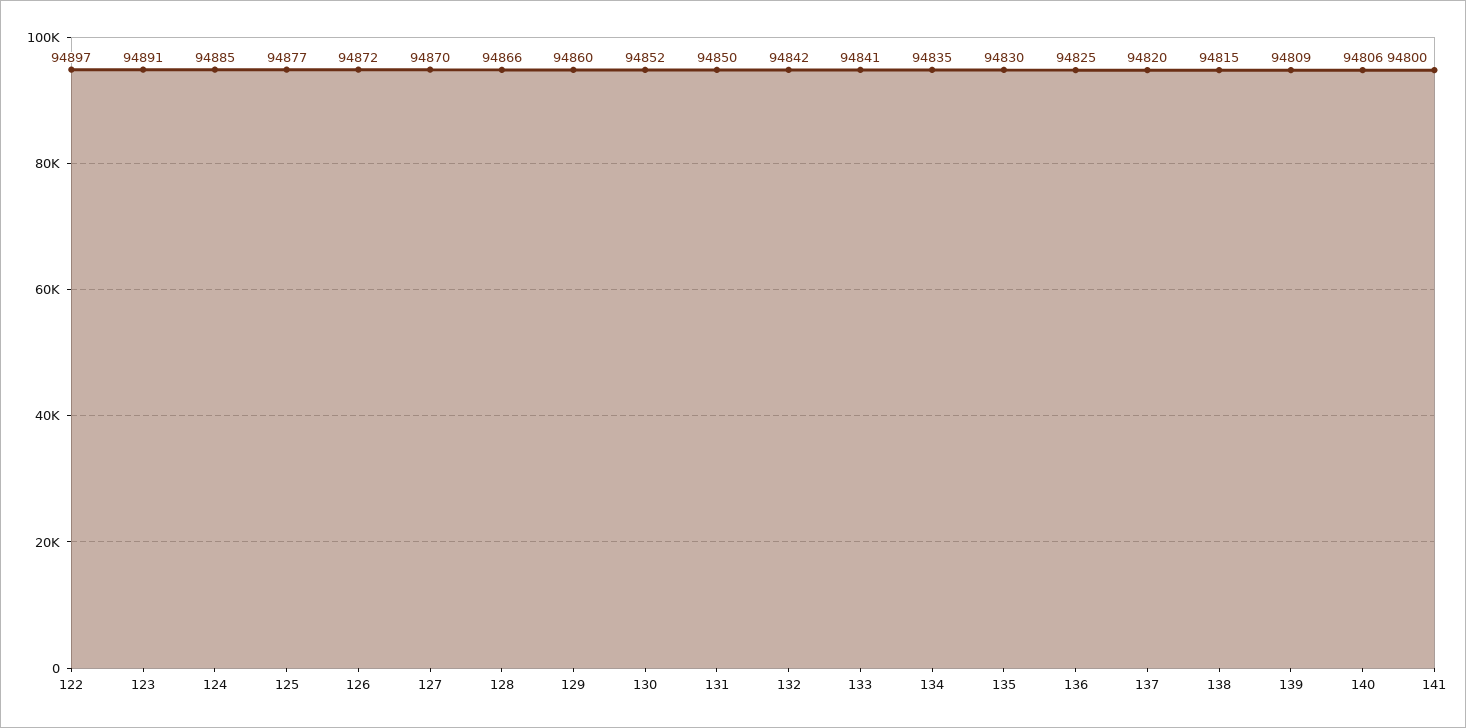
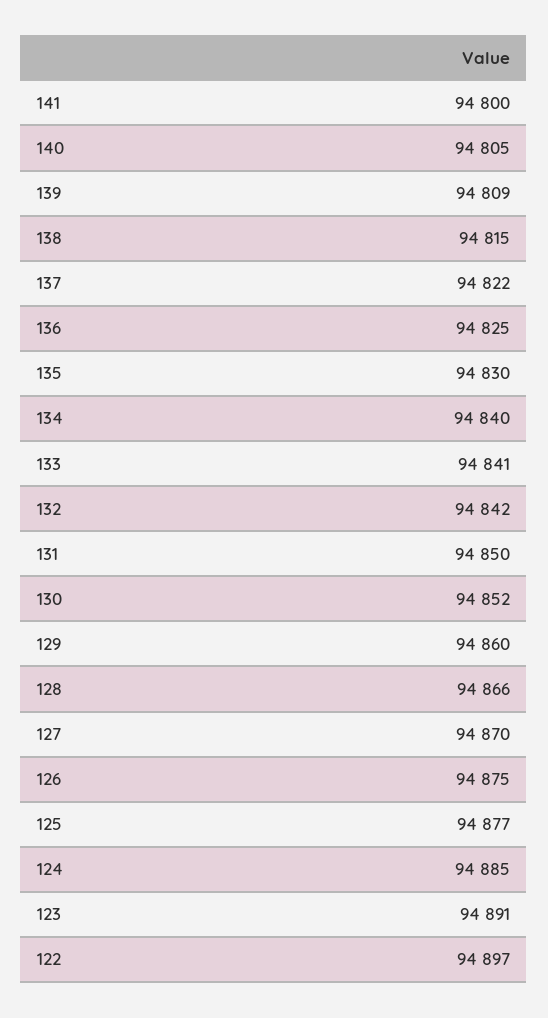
  {
    "122": 94897,
    "123": 94891,
    "124": 94885,
    "125": 94877,
-   "126": 94872,
+   "126": 94875,
    "127": 94870,
    "128": 94866,
    "129": 94860,
    "130": 94852,
    "131": 94850,
    "132": 94842,
    "133": 94841,
-   "134": 94835,
+   "134": 94840,
    "135": 94830,
    "136": 94825,
-   "137": 94820,
+   "137": 94822,
    "138": 94815,
    "139": 94809,
-   "140": 94806,
+   "140": 94805,
    "141": 94800
  }

